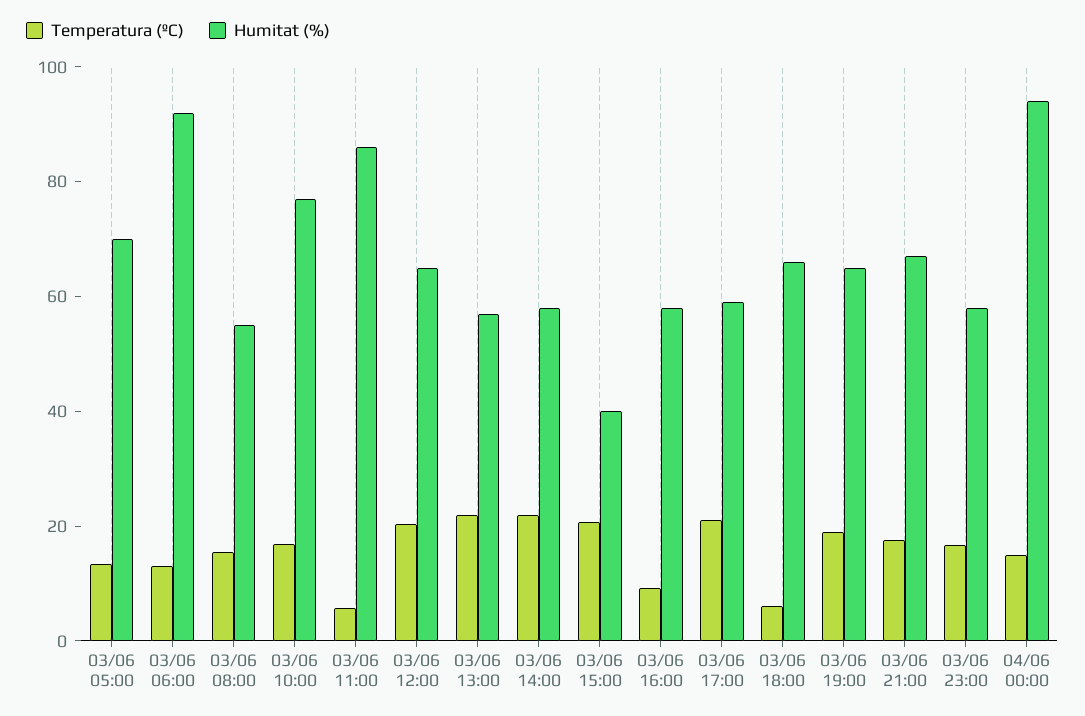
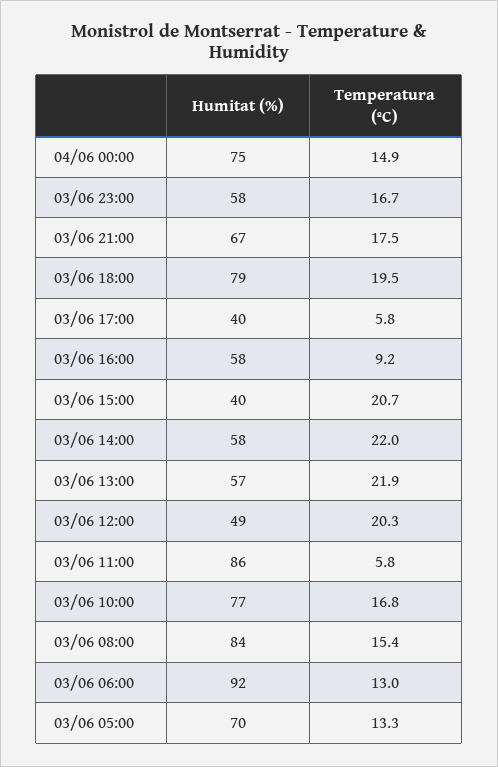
  {
    "Temperatura (ºC)": {
      "03/06 05:00": 13.3,
      "03/06 06:00": 13,
      "03/06 08:00": 15.4,
      "03/06 10:00": 16.8,
      "03/06 11:00": 5.8,
      "03/06 12:00": 20.3,
      "03/06 13:00": 21.9,
      "03/06 14:00": 22,
      "03/06 15:00": 20.7,
      "03/06 16:00": 9.2,
-     "03/06 17:00": 20,
+     "03/06 17:00": 5.8,
-     "03/06 18:00": 5,
+     "03/06 18:00": 19.5,
-     "03/06 19:00": 20,
      "03/06 21:00": 17.5,
      "03/06 23:00": 16.7,
      "04/06 00:00": 14.9
    },
    "Humitat (%)": {
      "03/06 05:00": 70,
      "03/06 06:00": 92,
-     "03/06 08:00": 55,
+     "03/06 08:00": 84,
      "03/06 10:00": 77,
      "03/06 11:00": 86,
-     "03/06 12:00": 65,
+     "03/06 12:00": 49,
      "03/06 13:00": 57,
      "03/06 14:00": 58,
      "03/06 15:00": 40,
      "03/06 16:00": 58,
-     "03/06 17:00": 60,
+     "03/06 17:00": 40,
-     "03/06 18:00": 65,
+     "03/06 18:00": 79,
-     "03/06 19:00": 65,
      "03/06 21:00": 67,
      "03/06 23:00": 58,
-     "04/06 00:00": 95
+     "04/06 00:00": 75
    }
  }

